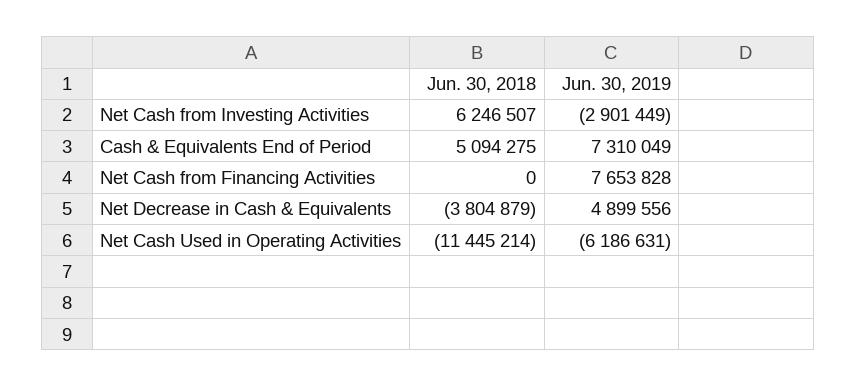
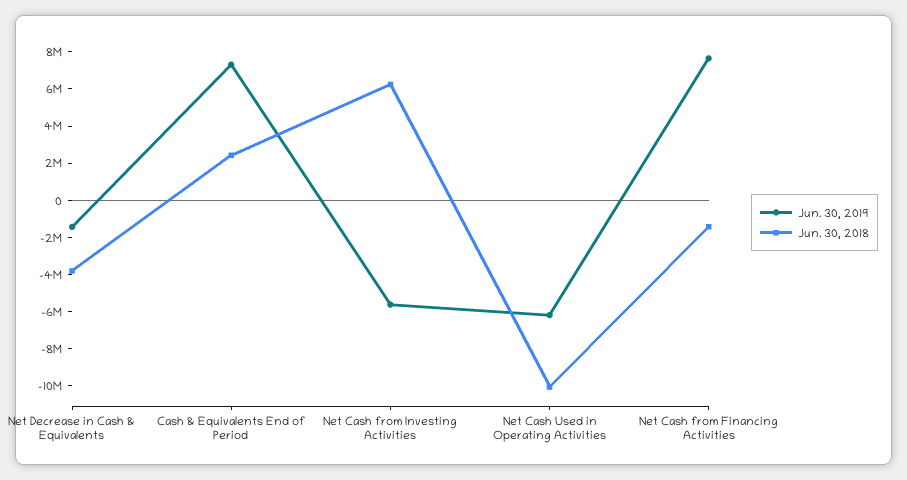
  {
    "Jun. 30, 2018": {
      "Net Cash from Investing Activities": 6246507,
-     "Cash & Equivalents End of Period": 5094275,
+     "Cash & Equivalents End of Period": 2500000,
-     "Net Cash from Financing Activities": 0,
+     "Net Cash from Financing Activities": -1500000,
      "Net Decrease in Cash & Equivalents": -3804879,
-     "Net Cash Used in Operating Activities": -11445214
+     "Net Cash Used in Operating Activities": -10000000
    },
    "Jun. 30, 2019": {
-     "Net Cash from Investing Activities": -2901449,
+     "Net Cash from Investing Activities": -5500000,
      "Cash & Equivalents End of Period": 7310049,
      "Net Cash from Financing Activities": 7653828,
-     "Net Decrease in Cash & Equivalents": 4899556,
+     "Net Decrease in Cash & Equivalents": -1500000,
      "Net Cash Used in Operating Activities": -6186631
    }
  }

